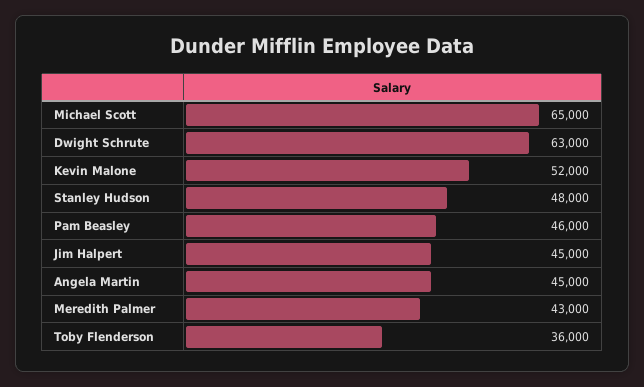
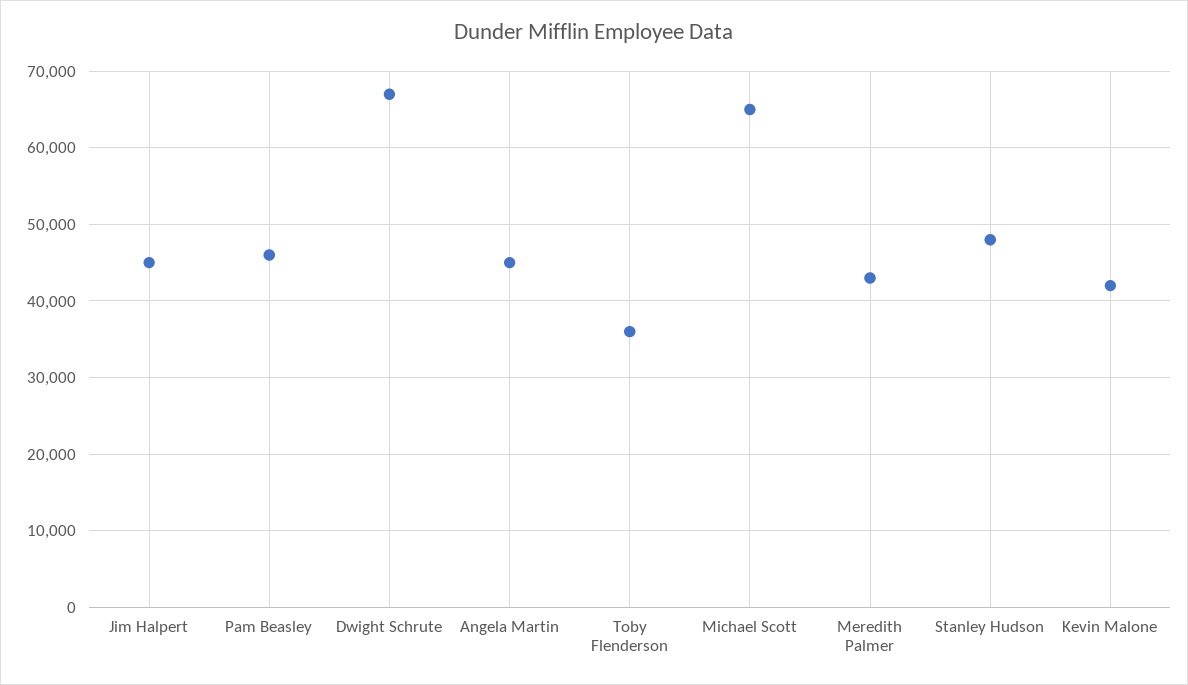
  {
    "Michael Scott": 65000,
-   "Dwight Schrute": 63000,
+   "Dwight Schrute": 67000,
-   "Kevin Malone": 52000,
+   "Kevin Malone": 42000,
    "Stanley Hudson": 48000,
    "Pam Beasley": 46000,
    "Jim Halpert": 45000,
    "Angela Martin": 45000,
    "Meredith Palmer": 43000,
    "Toby Flenderson": 36000
  }

